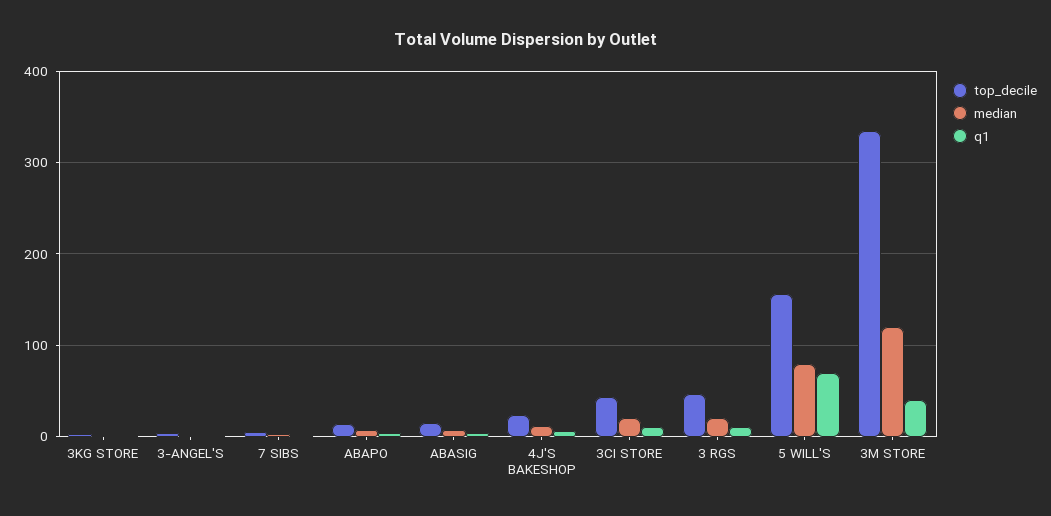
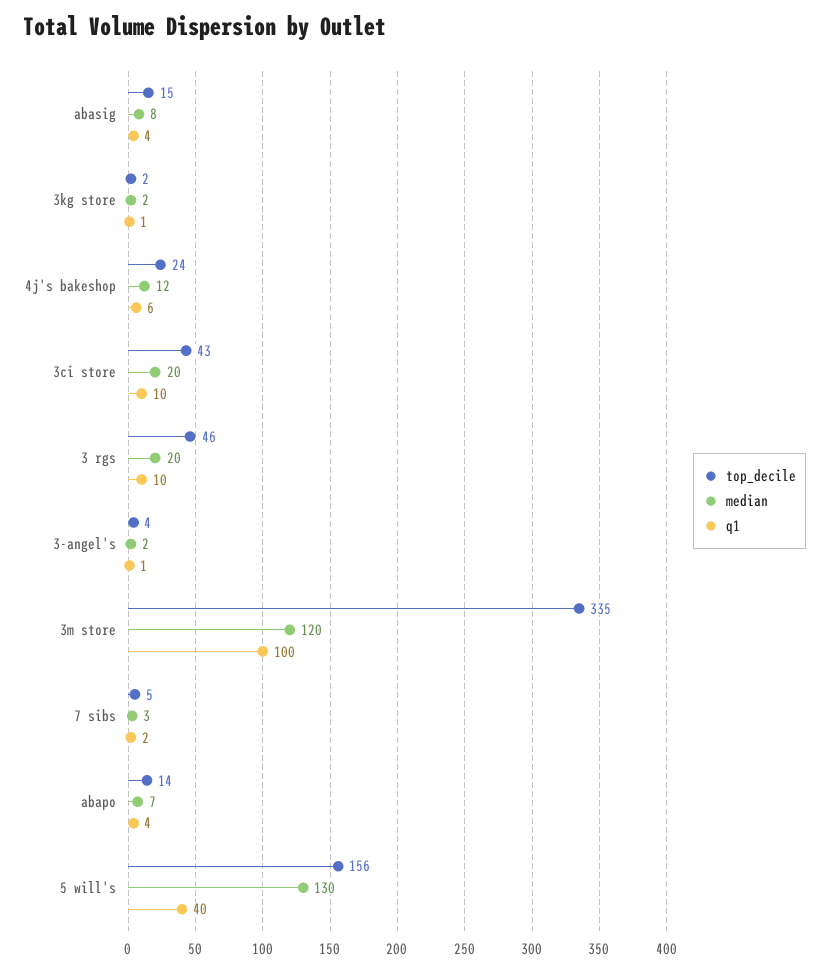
  {
    "top_decile": {
      "3KG STORE": 2,
      "3-ANGEL'S": 4,
      "7 SIBS": 5,
      "ABAPO": 14,
      "ABASIG": 15,
      "4J'S BAKESHOP": 24,
      "3CI STORE": 43,
      "3 RGS": 46,
      "5 WILL'S": 156,
      "3M STORE": 335
    },
    "median": {
      "3KG STORE": 2,
      "3-ANGEL'S": 2,
      "7 SIBS": 3,
      "ABAPO": 7,
      "ABASIG": 8,
      "4J'S BAKESHOP": 12,
      "3CI STORE": 20,
      "3 RGS": 20,
-     "5 WILL'S": 80,
+     "5 WILL'S": 130,
      "3M STORE": 120
    },
    "q1": {
      "3KG STORE": 1,
      "3-ANGEL'S": 1,
      "7 SIBS": 2,
      "ABAPO": 4,
      "ABASIG": 4,
      "4J'S BAKESHOP": 6,
      "3CI STORE": 10,
      "3 RGS": 10,
-     "5 WILL'S": 70,
+     "5 WILL'S": 40,
-     "3M STORE": 40
+     "3M STORE": 100
    }
  }

